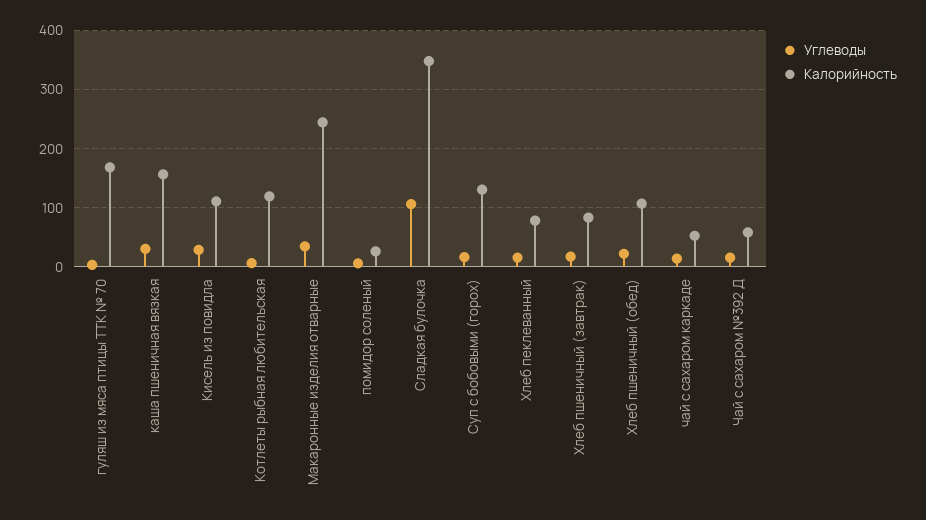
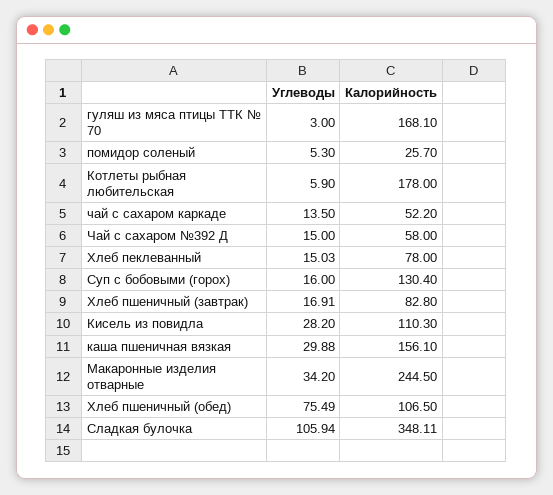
  {
    "Углеводы": {
      "гуляш из мяса птицы ТТК № 70": 3,
      "каша пшеничная вязкая": 29.88,
      "Кисель из повидла": 28.2,
      "Котлеты рыбная любительская": 5.9,
      "Макаронные изделия отварные": 34.2,
      "помидор соленый": 5.3,
      "Сладкая булочка": 105.94,
      "Суп с бобовыми (горох)": 16,
      "Хлеб пеклеванный": 15.03,
      "Хлеб пшеничный (завтрак)": 16.91,
-     "Хлеб пшеничный (обед)": 20,
+     "Хлеб пшеничный (обед)": 75.49,
      "чай с сахаром каркаде": 13.5,
      "Чай с сахаром №392 Д": 15
    },
    "Калорийность": {
      "гуляш из мяса птицы ТТК № 70": 168.1,
      "каша пшеничная вязкая": 156.1,
      "Кисель из повидла": 110.3,
-     "Котлеты рыбная любительская": 120,
+     "Котлеты рыбная любительская": 178,
      "Макаронные изделия отварные": 244.5,
      "помидор соленый": 25.7,
      "Сладкая булочка": 348.11,
      "Суп с бобовыми (горох)": 130.4,
      "Хлеб пеклеванный": 78,
      "Хлеб пшеничный (завтрак)": 82.8,
      "Хлеб пшеничный (обед)": 106.5,
      "чай с сахаром каркаде": 52.2,
      "Чай с сахаром №392 Д": 58
    }
  }

